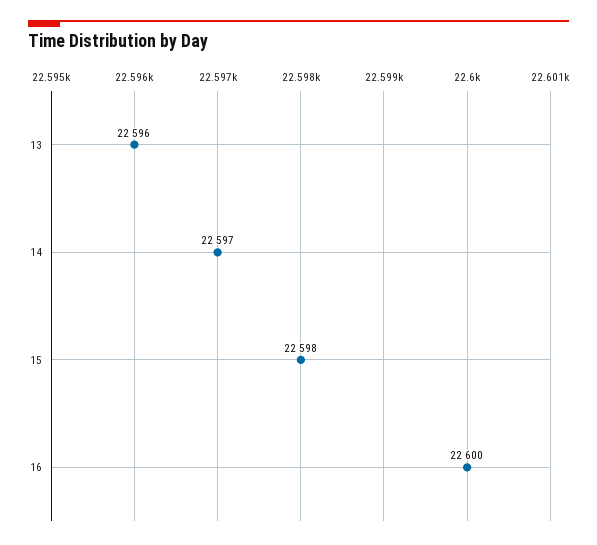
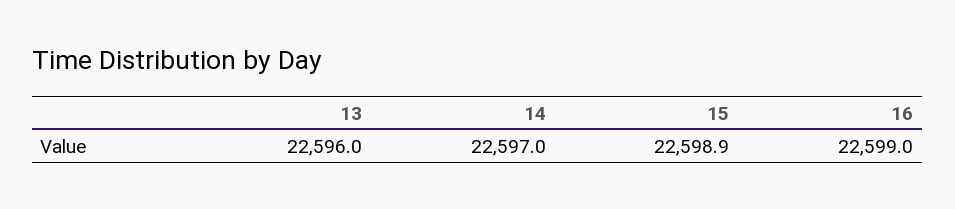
  {
    "13": 22596,
    "14": 22597,
-   "15": 22598,
+   "15": 22598.9,
-   "16": 22600
+   "16": 22599
  }

